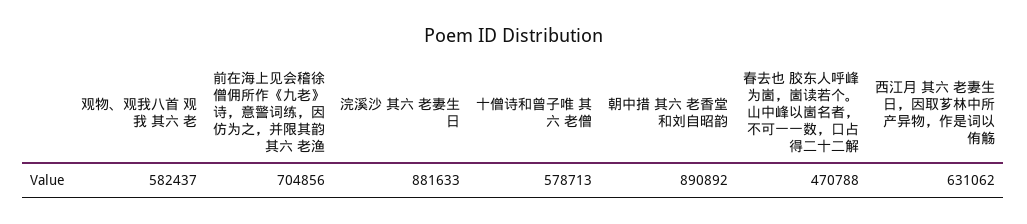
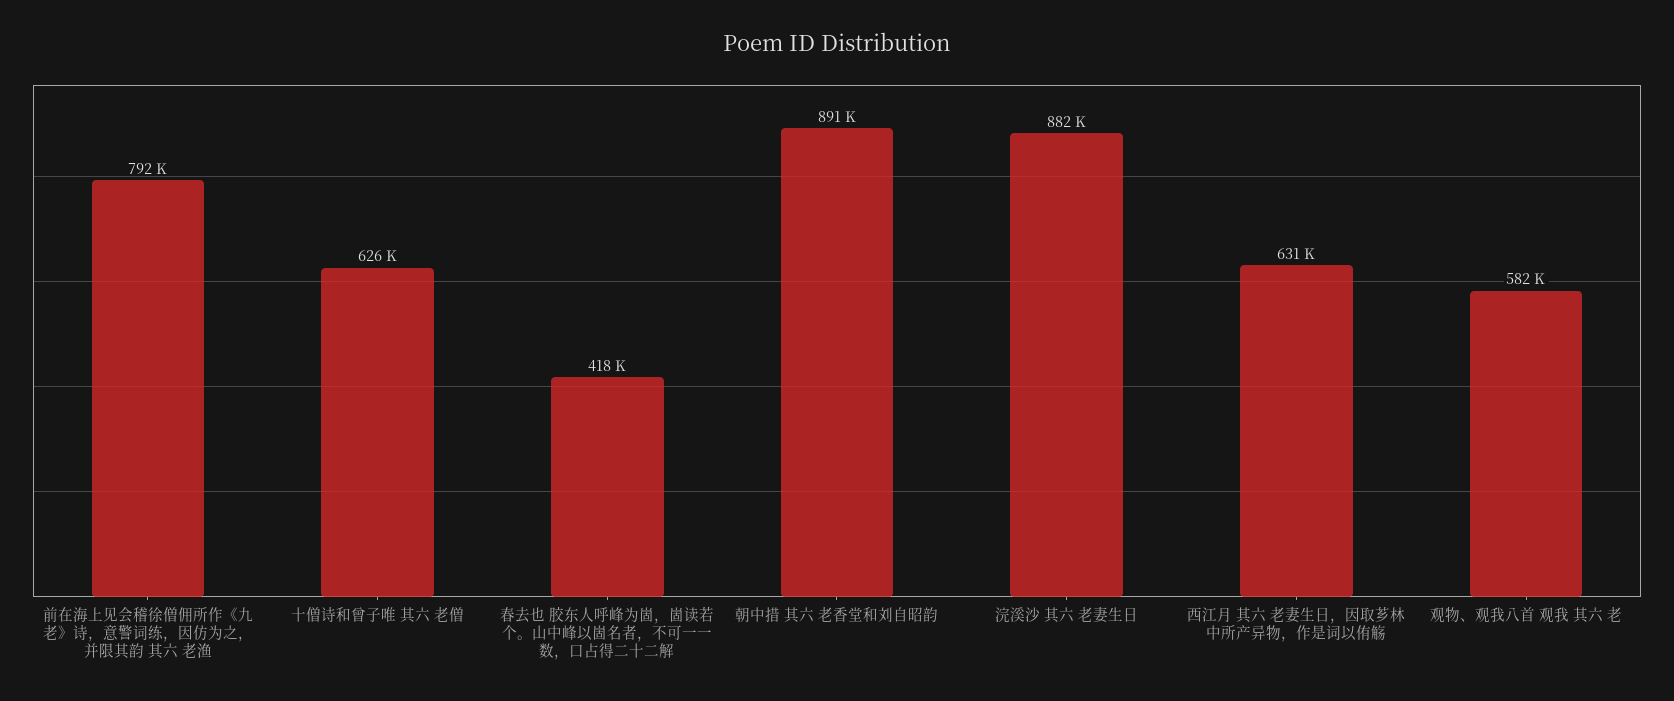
  {
    "观物、观我八首 观我 其六 老": 582437,
-   "前在海上见会稽徐僧佣所作《九老》诗，意警词练，因仿为之，并限其韵 其六 老渔": 704856,
+   "前在海上见会稽徐僧佣所作《九老》诗，意警词练，因仿为之，并限其韵 其六 老渔": 792000,
    "浣溪沙 其六 老妻生日": 881633,
-   "十僧诗和曾子唯 其六 老僧": 578713,
+   "十僧诗和曾子唯 其六 老僧": 626000,
    "朝中措 其六 老香堂和刘自昭韵": 890892,
-   "春去也 胶东人呼峰为崮，崮读若个。山中峰以崮名者，不可一一数，口占得二十二解": 470788,
+   "春去也 胶东人呼峰为崮，崮读若个。山中峰以崮名者，不可一一数，口占得二十二解": 418000,
    "西江月 其六 老妻生日，因取芗林中所产异物，作是词以侑觞": 631062
  }

